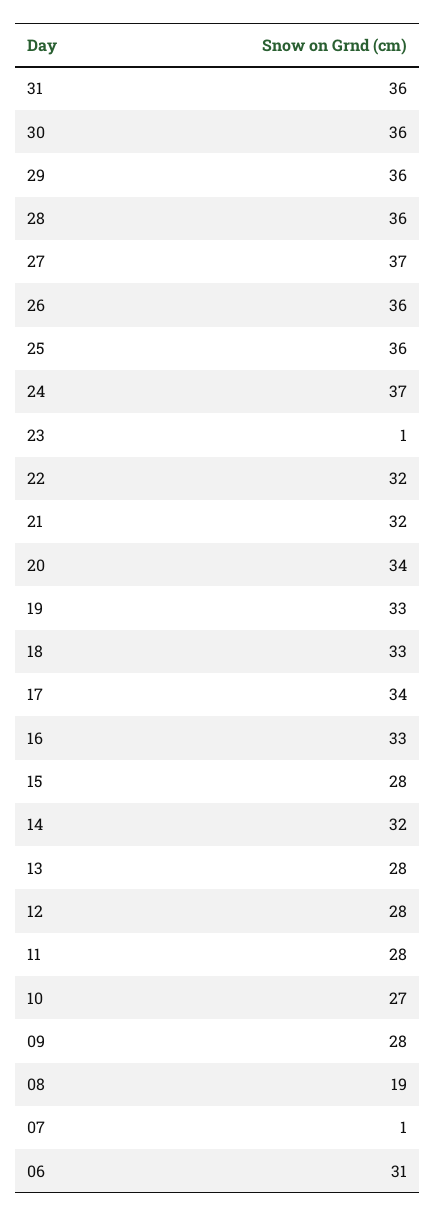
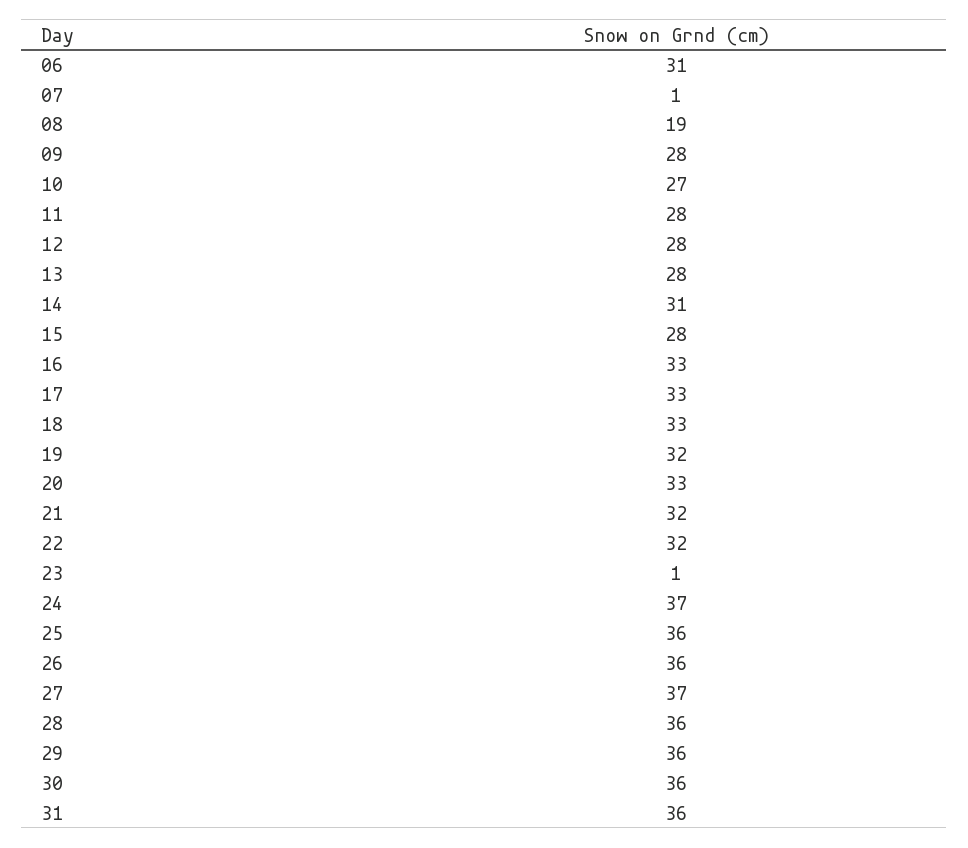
  {
    "31": 36,
    "30": 36,
    "29": 36,
    "28": 36,
    "27": 37,
    "26": 36,
    "25": 36,
    "24": 37,
    "23": 1,
    "22": 32,
    "21": 32,
-   "20": 34,
+   "20": 33,
-   "19": 33,
+   "19": 32,
    "18": 33,
-   "17": 34,
+   "17": 33,
    "16": 33,
    "15": 28,
-   "14": 32,
+   "14": 31,
    "13": 28,
    "12": 28,
    "11": 28,
    "10": 27,
    "09": 28,
    "08": 19,
    "07": 1,
    "06": 31
  }

